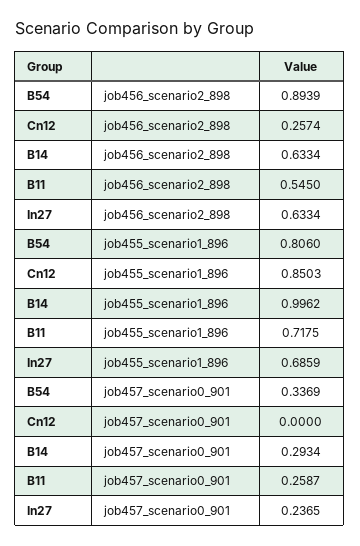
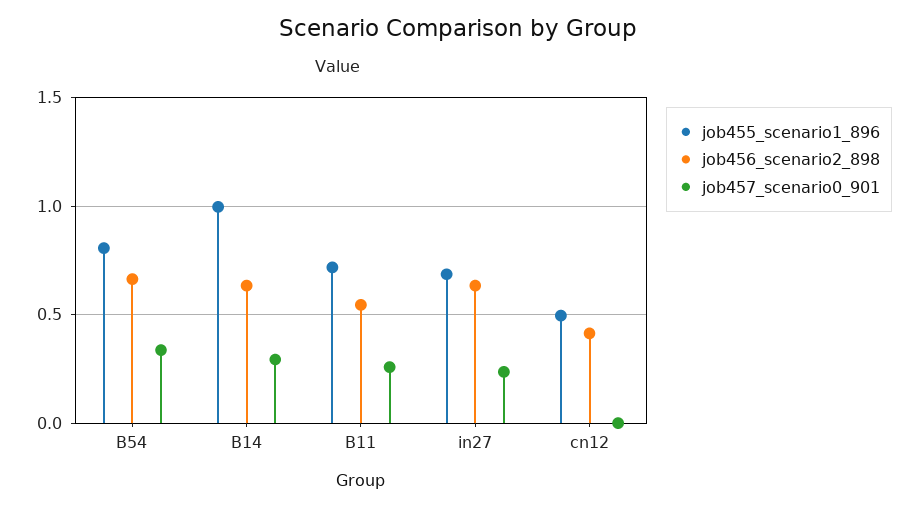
  {
    "job456_scenario2_898": {
-     "B54": 0.8939,
+     "B54": 0.65,
-     "Cn12": 0.2574,
+     "Cn12": 0.4,
      "B14": 0.6334,
      "B11": 0.545,
      "In27": 0.6334
    },
    "job455_scenario1_896": {
      "B54": 0.806,
-     "Cn12": 0.8503,
+     "Cn12": 0.5,
      "B14": 0.9962,
      "B11": 0.7175,
      "In27": 0.6859
    },
    "job457_scenario0_901": {
      "B54": 0.3369,
      "Cn12": 0,
      "B14": 0.2934,
      "B11": 0.2587,
      "In27": 0.2365
    }
  }

